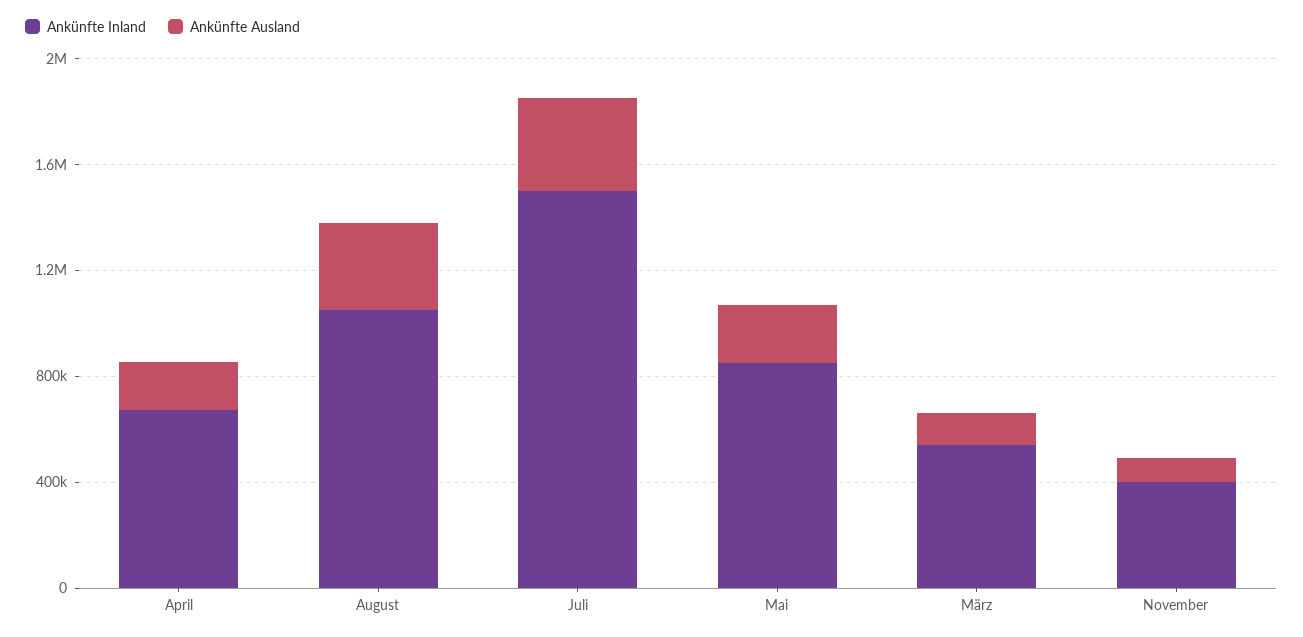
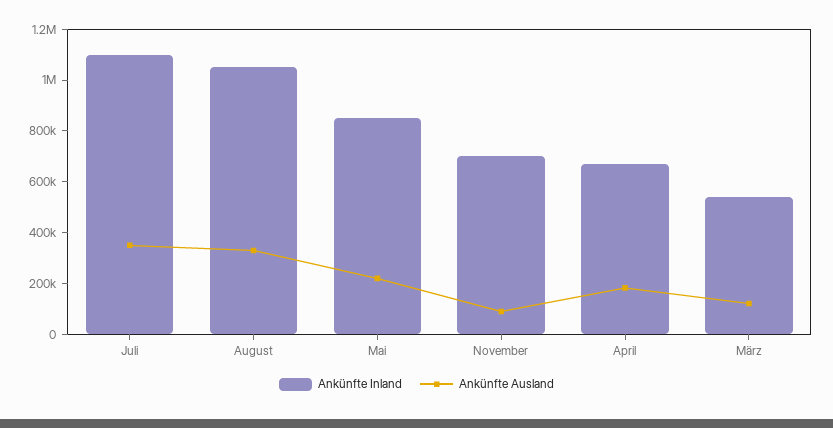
  {
    "Ankünfte Inland": {
      "April": 650000,
      "August": 1050000,
-     "Juli": 1500000,
+     "Juli": 1100000,
      "Mai": 850000,
      "März": 550000,
-     "November": 400000
+     "November": 700000
    },
    "Ankünfte Ausland": {
      "April": 200000,
      "August": 350000,
      "Juli": 350000,
      "Mai": 200000,
      "März": 100000,
      "November": 100000
    }
  }

